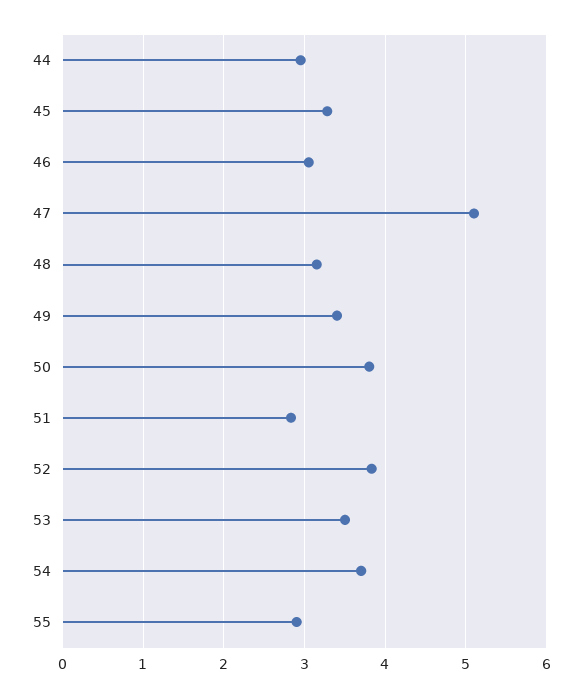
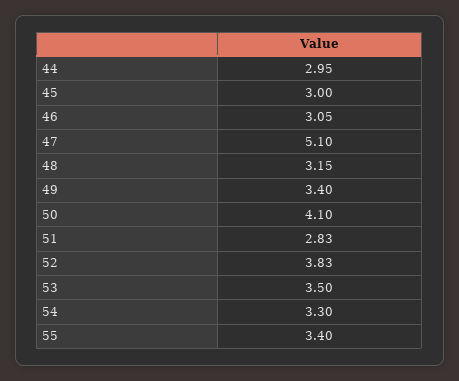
  {
    "44": 2.95,
-   "45": 3.3,
+   "45": 3,
    "46": 3.05,
    "47": 5.1,
    "48": 3.15,
    "49": 3.4,
-   "50": 3.8,
+   "50": 4.1,
    "51": 2.83,
    "52": 3.83,
    "53": 3.5,
-   "54": 3.7,
+   "54": 3.3,
-   "55": 2.9
+   "55": 3.4
  }

